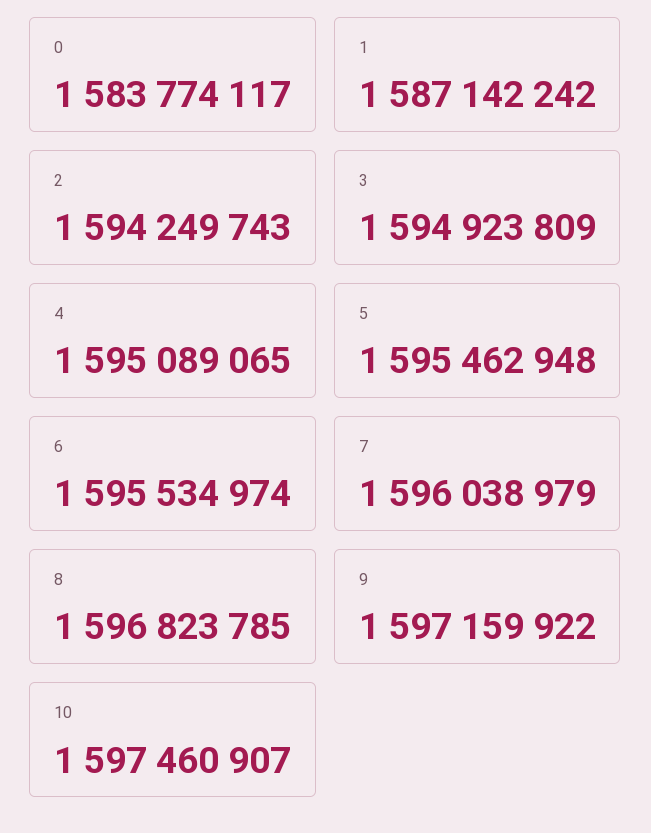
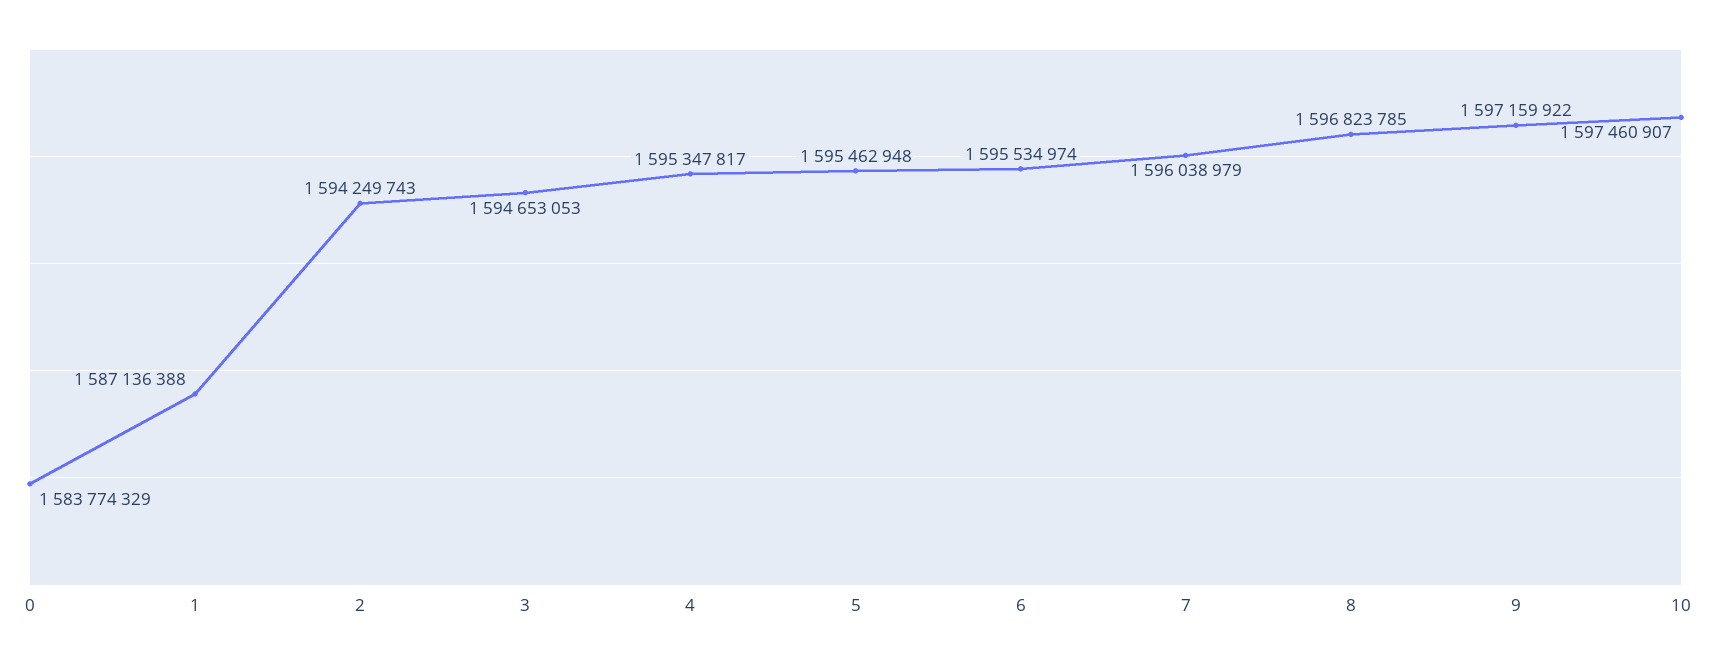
  {
-   "0": 1583774117,
+   "0": 1583774329,
-   "1": 1587142242,
+   "1": 1587136388,
    "2": 1594249743,
-   "3": 1594923809,
+   "3": 1594653053,
-   "4": 1595089065,
+   "4": 1595347817,
    "5": 1595462948,
    "6": 1595534974,
    "7": 1596038979,
    "8": 1596823785,
    "9": 1597159922,
    "10": 1597460907
  }

